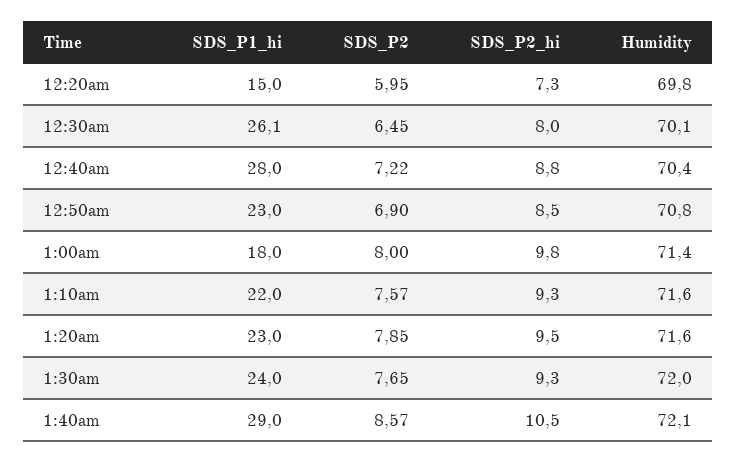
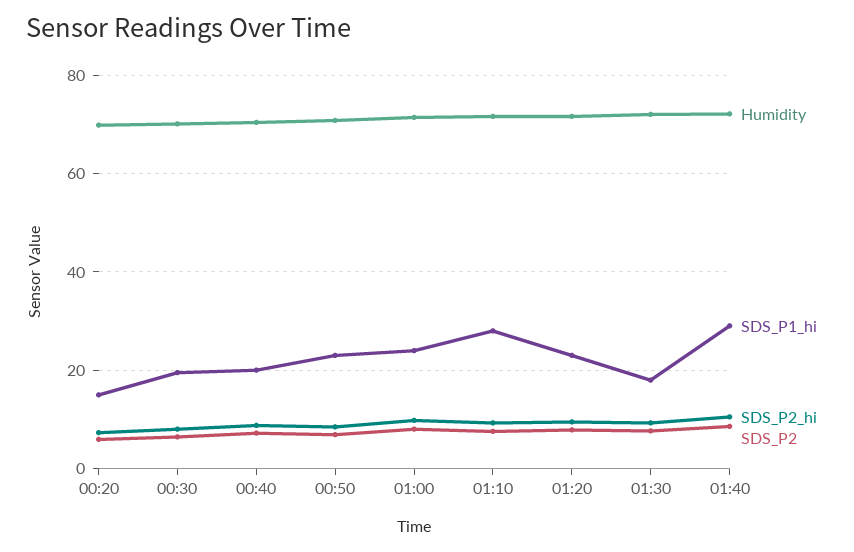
  {
    "SDS_P1_hi": {
      "12:20am": 15,
-     "12:30am": 26.1,
+     "12:30am": 20,
-     "12:40am": 28,
+     "12:40am": 20,
      "12:50am": 23,
-     "1:00am": 18,
+     "1:00am": 24,
-     "1:10am": 22,
+     "1:10am": 28,
      "1:20am": 23,
-     "1:30am": 24,
+     "1:30am": 18,
      "1:40am": 29
    },
    "SDS_P2": {
      "12:20am": 5.95,
      "12:30am": 6.45,
      "12:40am": 7.22,
      "12:50am": 6.9,
      "1:00am": 8,
      "1:10am": 7.57,
      "1:20am": 7.85,
      "1:30am": 7.65,
      "1:40am": 8.57
    },
    "SDS_P2_hi": {
      "12:20am": 7.3,
      "12:30am": 8,
      "12:40am": 8.8,
      "12:50am": 8.5,
      "1:00am": 9.8,
      "1:10am": 9.3,
      "1:20am": 9.5,
      "1:30am": 9.3,
      "1:40am": 10.5
    },
    "Humidity": {
      "12:20am": 69.8,
      "12:30am": 70.1,
      "12:40am": 70.4,
      "12:50am": 70.8,
      "1:00am": 71.4,
      "1:10am": 71.6,
      "1:20am": 71.6,
      "1:30am": 72,
      "1:40am": 72.1
    }
  }

